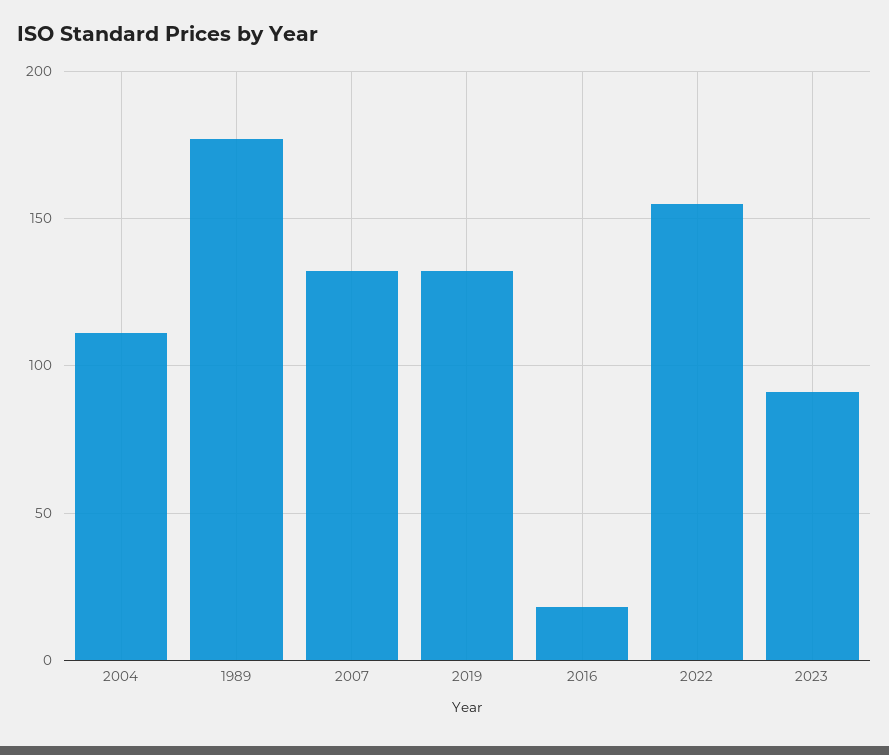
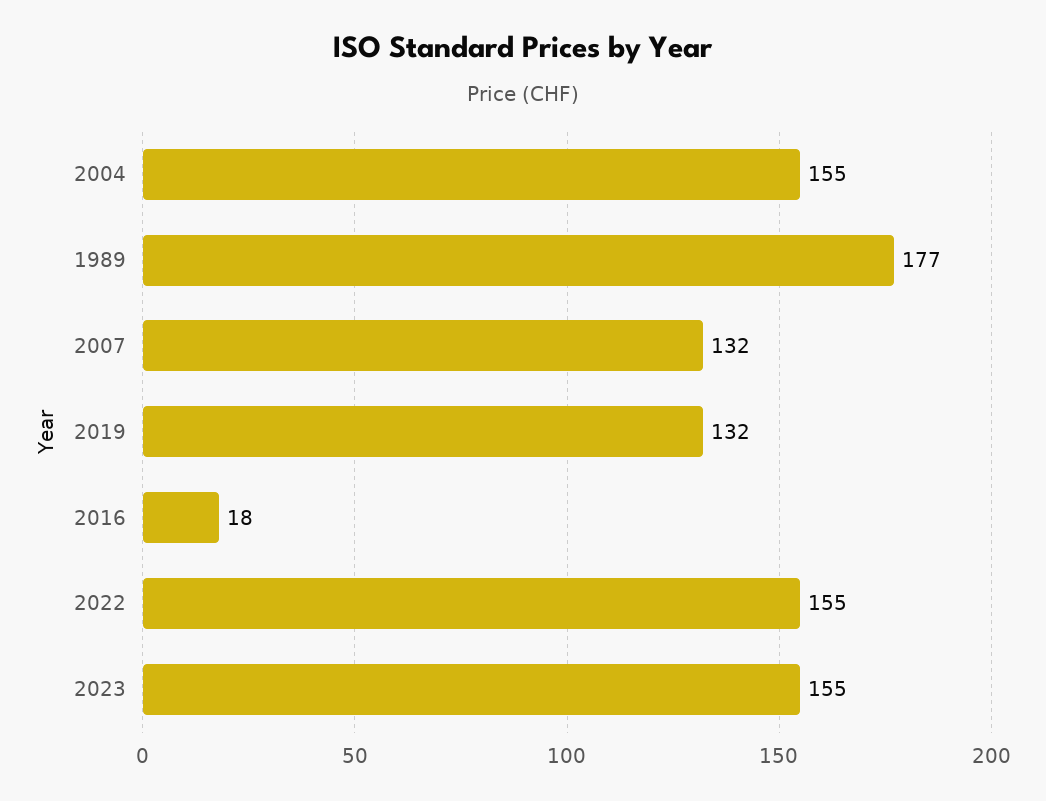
  {
-   "2004": 110,
+   "2004": 155,
    "1989": 177,
    "2007": 132,
    "2019": 132,
    "2016": 18,
    "2022": 155,
-   "2023": 90
+   "2023": 155
  }

